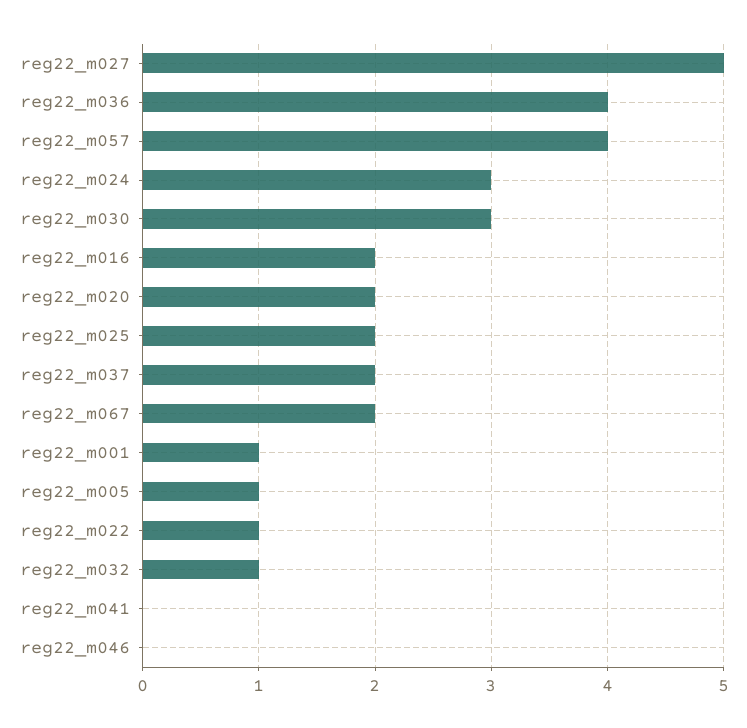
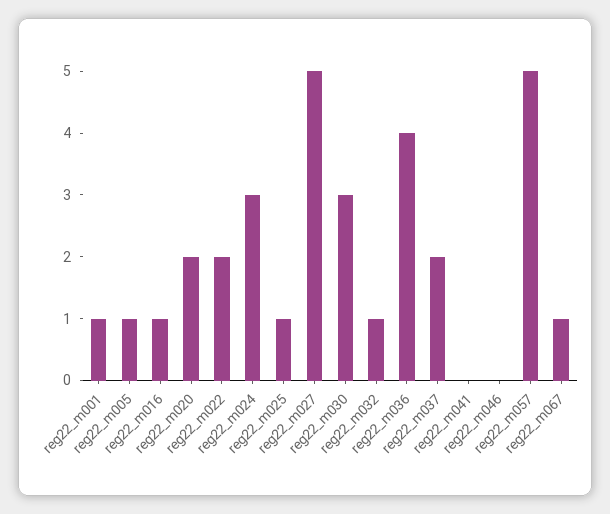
  {
    "reg22_m027": 5,
    "reg22_m036": 4,
-   "reg22_m057": 4,
+   "reg22_m057": 5,
    "reg22_m024": 3,
    "reg22_m030": 3,
-   "reg22_m016": 2,
+   "reg22_m016": 1,
    "reg22_m020": 2,
-   "reg22_m025": 2,
+   "reg22_m025": 1,
    "reg22_m037": 2,
-   "reg22_m067": 2,
+   "reg22_m067": 1,
    "reg22_m001": 1,
    "reg22_m005": 1,
-   "reg22_m022": 1,
+   "reg22_m022": 2,
    "reg22_m032": 1,
    "reg22_m041": 0,
    "reg22_m046": 0
  }

